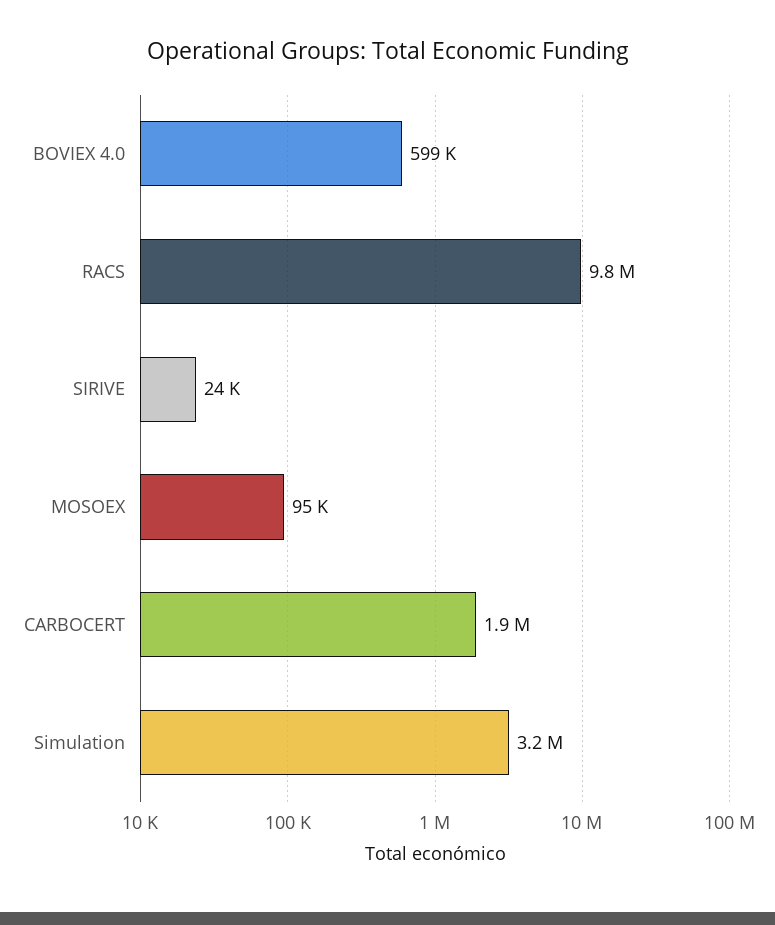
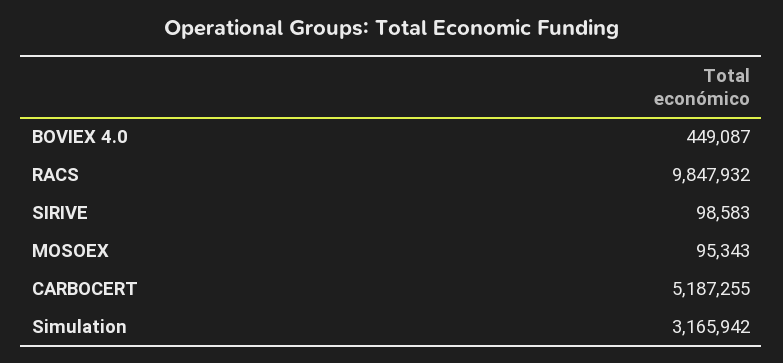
  {
-   "BOVIEX 4.0": 599000,
+   "BOVIEX 4.0": 449087,
    "RACS": 9847932,
-   "SIRIVE": 24000,
+   "SIRIVE": 98583,
    "MOSOEX": 95343,
-   "CARBOCERT": 1900000,
+   "CARBOCERT": 5187255,
    "Simulation": 3165942
  }

